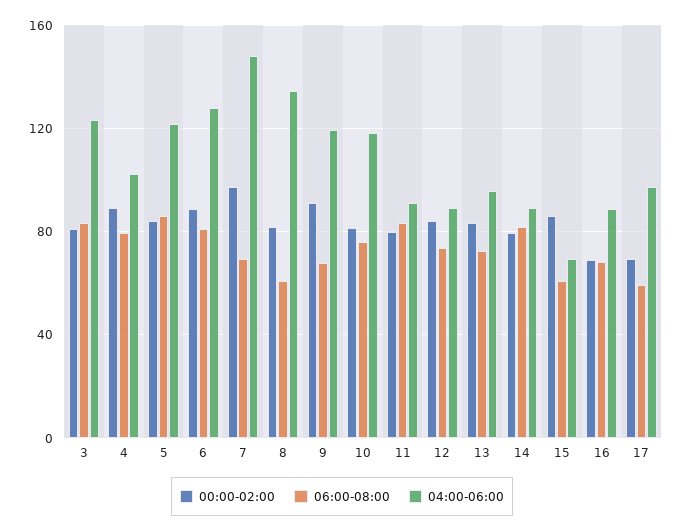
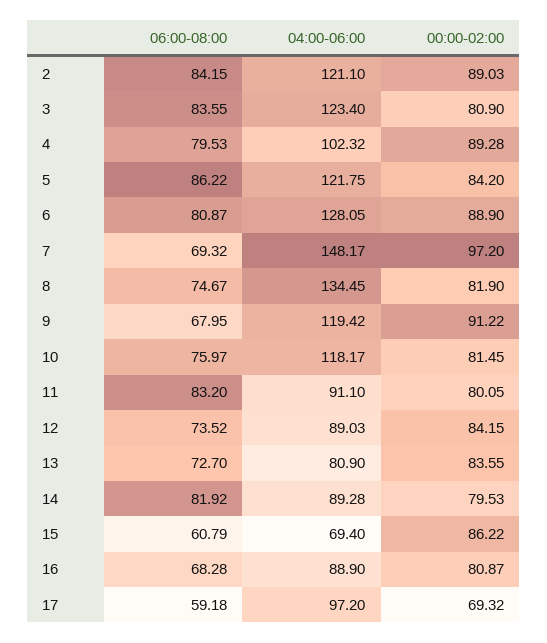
  {
    "00:00-02:00": {
      "3": 80.9,
      "4": 89.28,
      "5": 84.2,
      "6": 88.9,
      "7": 97.2,
      "8": 81.9,
      "9": 91.22,
      "10": 81.45,
      "11": 80.05,
      "12": 84.15,
      "13": 83.55,
      "14": 79.53,
      "15": 86.22,
-     "16": 70,
+     "16": 80.87,
-     "17": 69.32
+     "17": 69.32,
+     "2": 89.03
    },
    "06:00-08:00": {
      "3": 83.55,
      "4": 79.53,
      "5": 86.22,
      "6": 80.87,
      "7": 69.32,
-     "8": 60,
+     "8": 74.67,
      "9": 67.95,
      "10": 75.97,
      "11": 83.2,
      "12": 73.52,
      "13": 72.7,
      "14": 81.92,
      "15": 60.79,
      "16": 68.28,
-     "17": 59.18
+     "17": 59.18,
+     "2": 84.15
    },
    "04:00-06:00": {
      "3": 123.4,
      "4": 102.32,
      "5": 121.75,
      "6": 128.05,
      "7": 148.17,
      "8": 134.45,
      "9": 119.42,
      "10": 118.17,
      "11": 91.1,
      "12": 89.03,
-     "13": 95,
+     "13": 80.9,
      "14": 89.28,
      "15": 69.4,
      "16": 88.9,
-     "17": 97.2
+     "17": 97.2,
+     "2": 121.1
    }
  }

